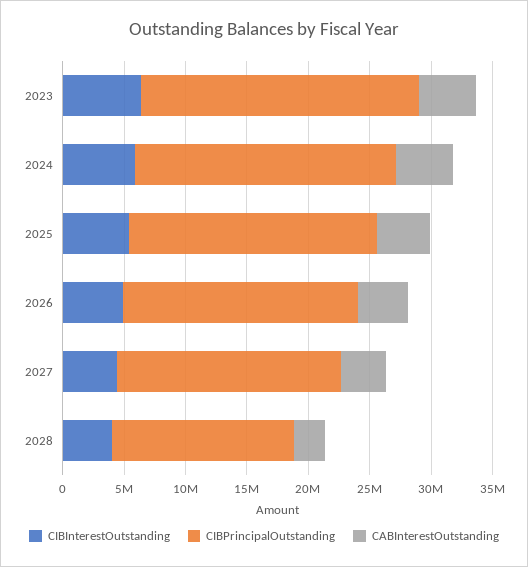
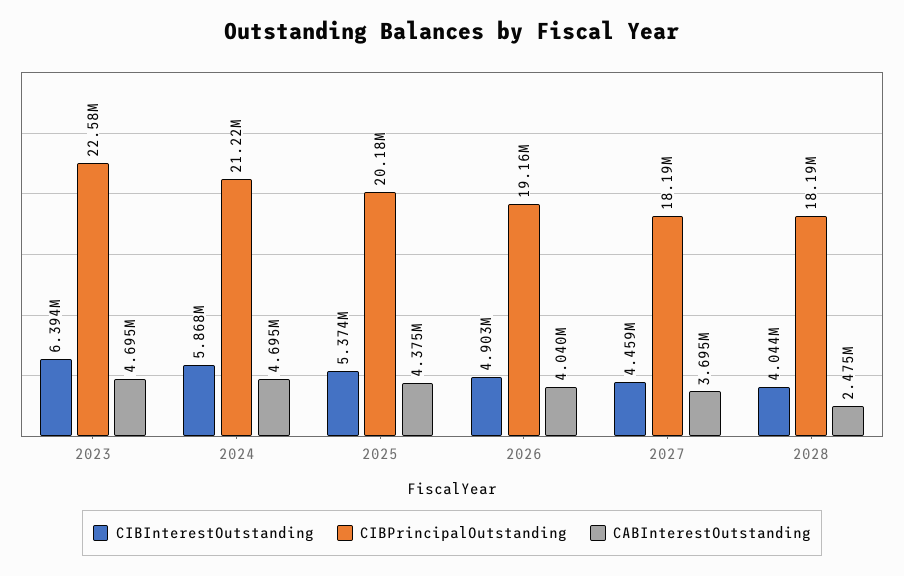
  {
    "CIBInterestOutstanding": {
      "2023": 6394000,
      "2024": 5868000,
      "2025": 5374000,
      "2026": 4903000,
      "2027": 4459000,
      "2028": 4044000
    },
    "CIBPrincipalOutstanding": {
      "2023": 22580000,
      "2024": 21220000,
      "2025": 20180000,
      "2026": 19160000,
      "2027": 18190000,
-     "2028": 15000000
+     "2028": 18190000
    },
    "CABInterestOutstanding": {
      "2023": 4695000,
      "2024": 4695000,
      "2025": 4375000,
      "2026": 4040000,
      "2027": 3695000,
      "2028": 2475000
    }
  }

